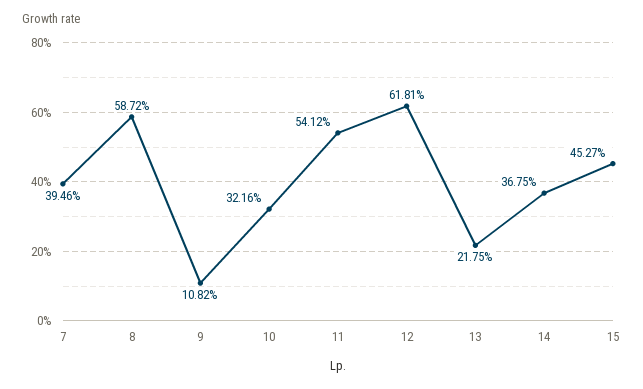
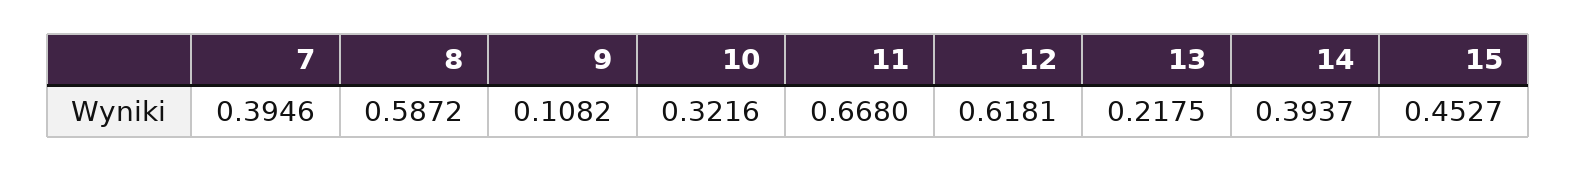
  {
    "7": 0.3946,
    "8": 0.5872,
    "9": 0.1082,
    "10": 0.3216,
-   "11": 0.5412,
+   "11": 0.668,
    "12": 0.6181,
    "13": 0.2175,
-   "14": 0.3675,
+   "14": 0.3937,
    "15": 0.4527
  }

